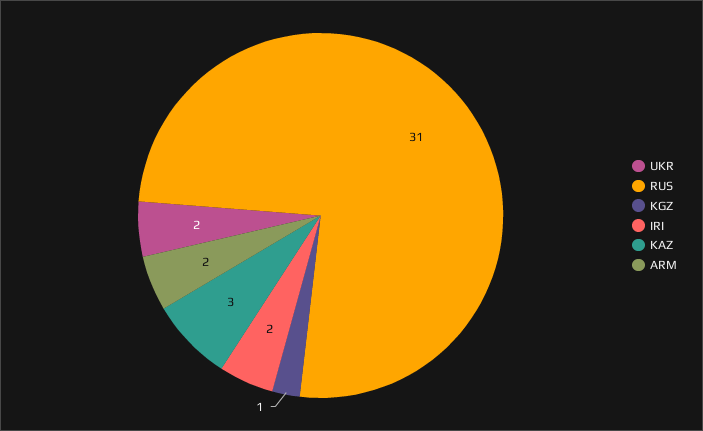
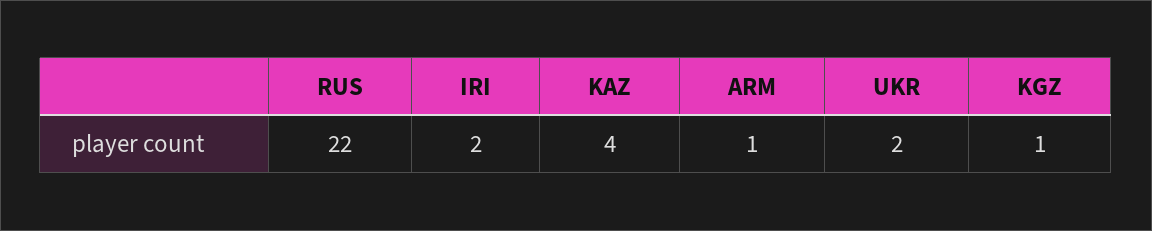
  {
    "UKR": 2,
-   "RUS": 31,
+   "RUS": 22,
    "KGZ": 1,
    "IRI": 2,
-   "KAZ": 3,
+   "KAZ": 4,
-   "ARM": 2
+   "ARM": 1
  }

